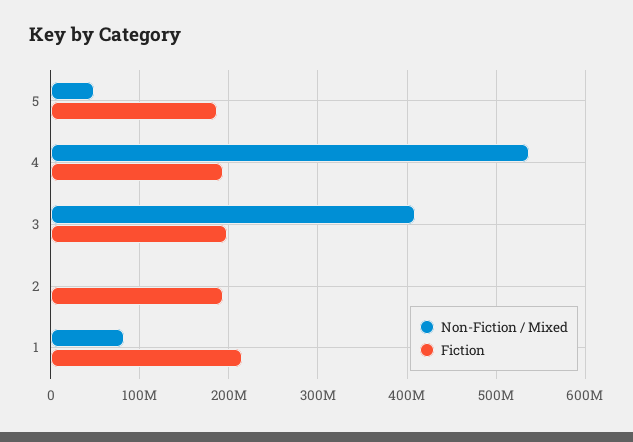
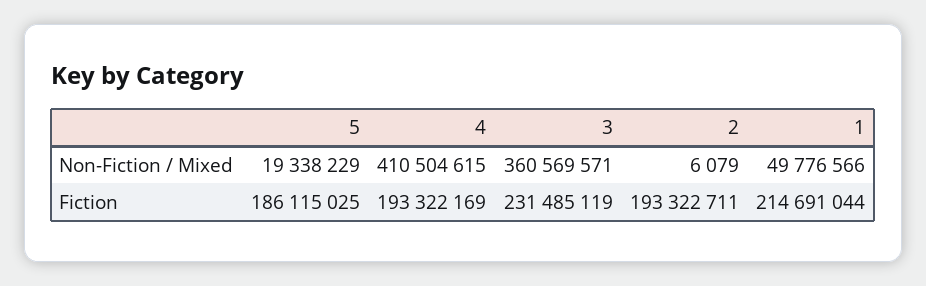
  {
    "Non-Fiction / Mixed": {
-     "5": 50000000,
+     "5": 19338229,
-     "4": 540000000,
+     "4": 410504615,
-     "3": 410000000,
+     "3": 360569571,
      "2": 6079,
-     "1": 80000000
+     "1": 49776566
    },
    "Fiction": {
      "5": 186115025,
      "4": 193322169,
-     "3": 200000000,
+     "3": 231485119,
      "2": 193322711,
      "1": 214691044
    }
  }

